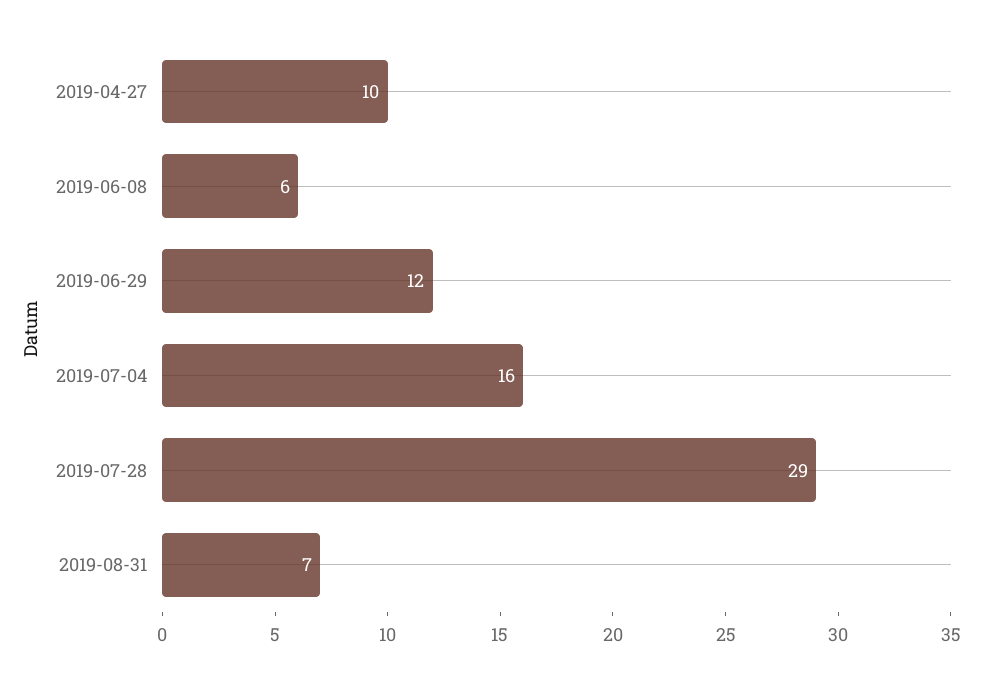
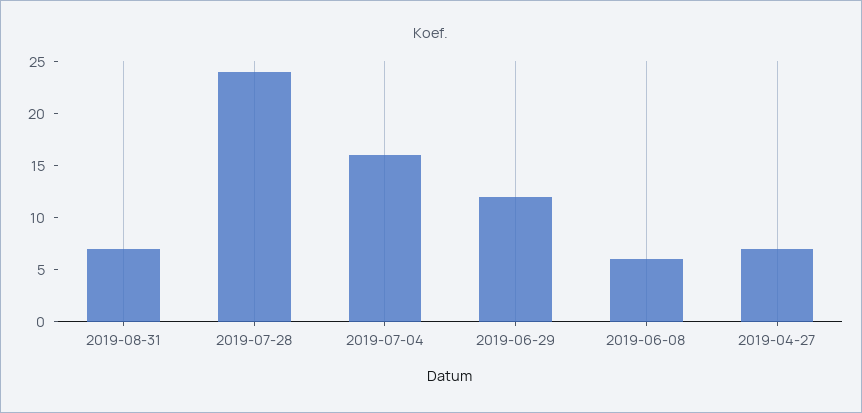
  {
-   "2019-04-27": 10,
+   "2019-04-27": 7,
    "2019-06-08": 6,
    "2019-06-29": 12,
    "2019-07-04": 16,
-   "2019-07-28": 29,
+   "2019-07-28": 24,
    "2019-08-31": 7
  }

